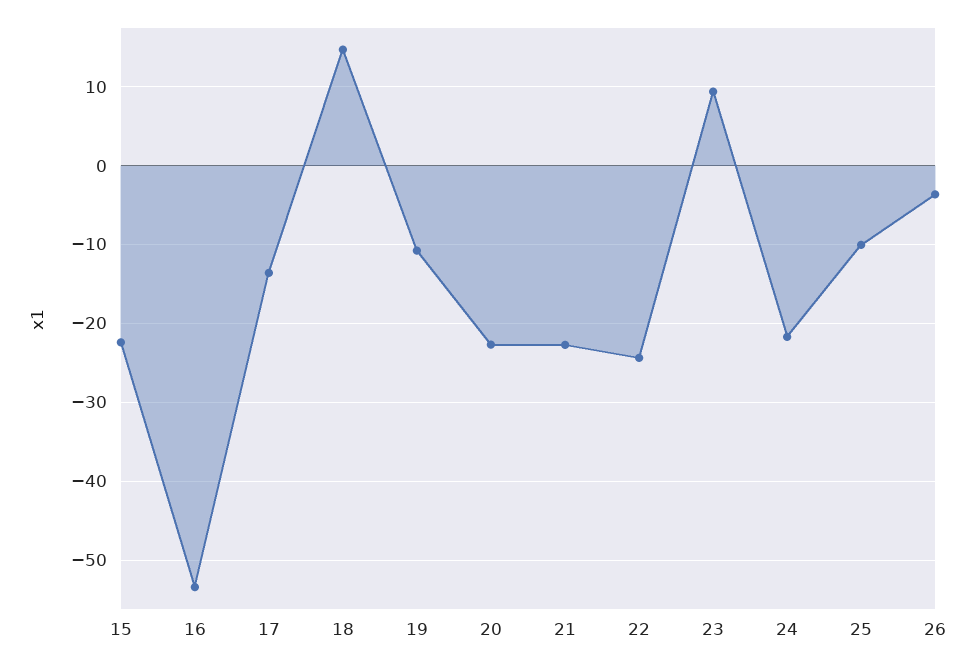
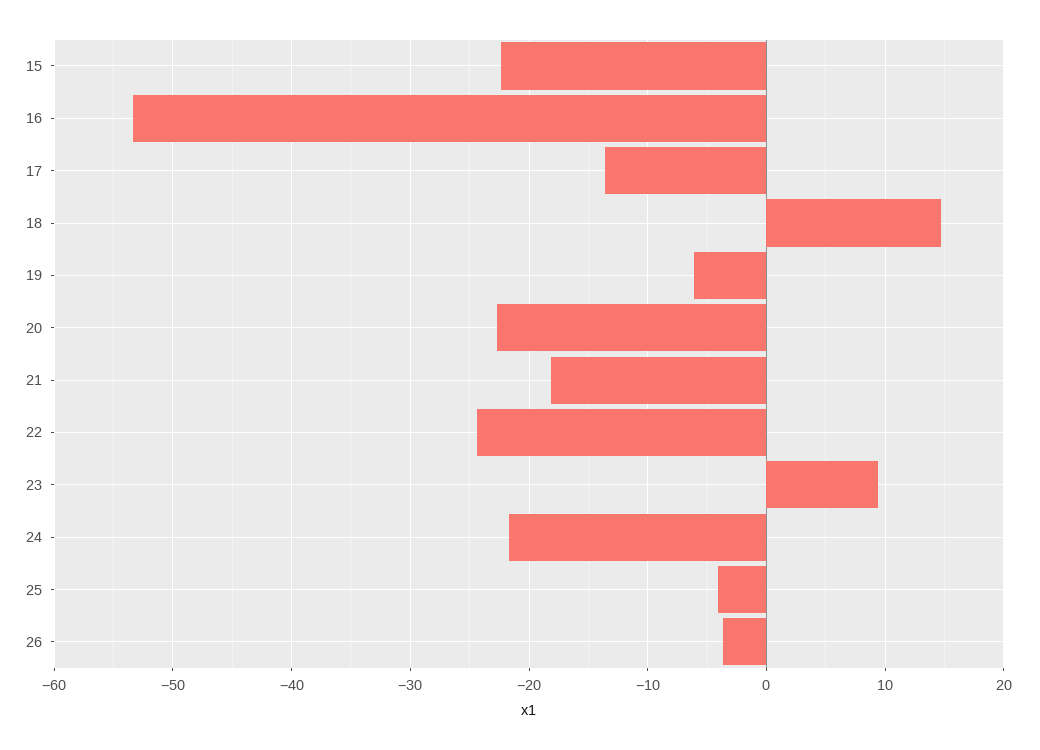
  {
    "15": -22,
    "16": -53,
    "17": -14,
    "18": 15,
-   "19": -11,
+   "19": -6,
    "20": -23,
-   "21": -23,
+   "21": -18,
    "22": -24,
    "23": 9,
    "24": -22,
-   "25": -10,
+   "25": -4,
    "26": -4
  }

